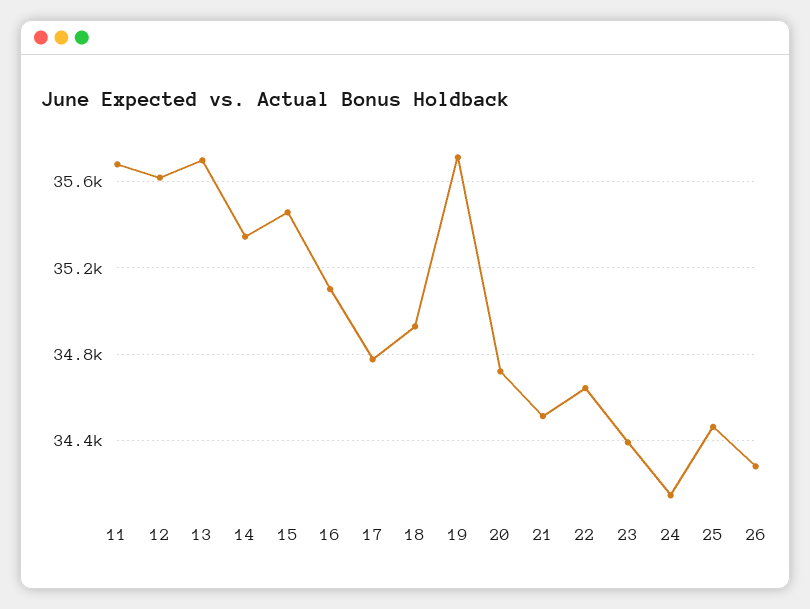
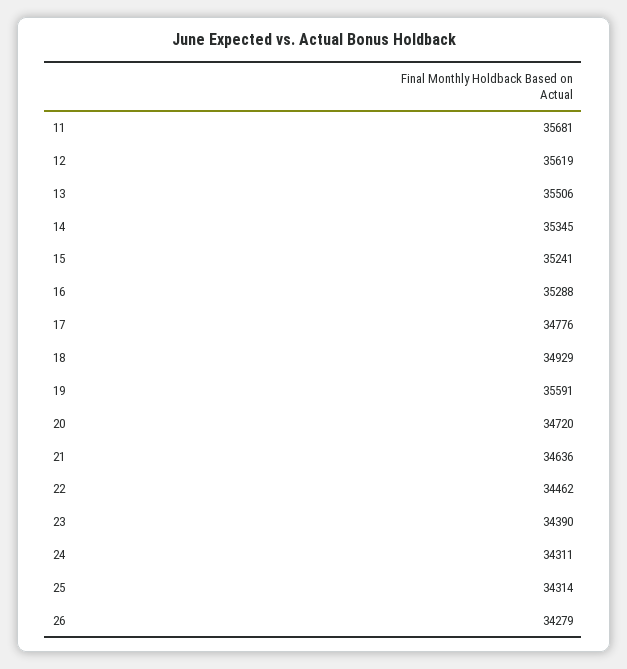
  {
    "11": 35681,
    "12": 35619,
-   "13": 35700,
+   "13": 35506,
    "14": 35345,
-   "15": 35450,
+   "15": 35241,
-   "16": 35100,
+   "16": 35288,
    "17": 34776,
    "18": 34929,
-   "19": 35700,
+   "19": 35591,
    "20": 34720,
-   "21": 34500,
+   "21": 34636,
-   "22": 34650,
+   "22": 34462,
    "23": 34390,
-   "24": 34150,
+   "24": 34311,
-   "25": 34450,
+   "25": 34314,
    "26": 34279
  }

